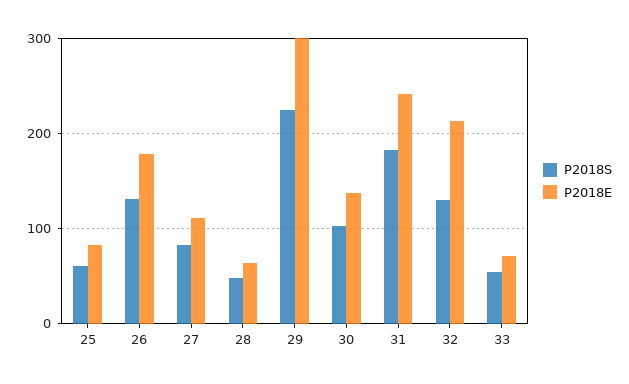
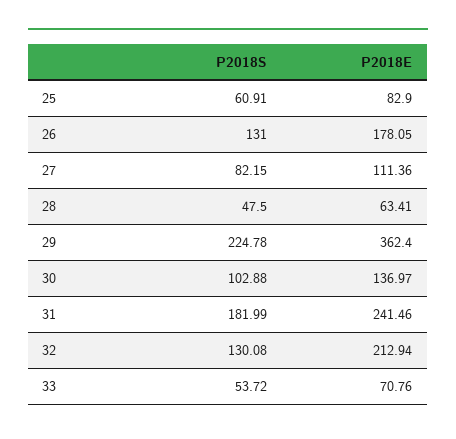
  {
    "P2018S": {
      "25": 60.91,
      "26": 131,
      "27": 82.15,
      "28": 47.5,
      "29": 224.78,
      "30": 102.88,
      "31": 181.99,
      "32": 130.08,
      "33": 53.72
    },
    "P2018E": {
      "25": 82.9,
      "26": 178.05,
      "27": 111.36,
      "28": 63.41,
-     "29": 300,
+     "29": 362.4,
      "30": 136.97,
      "31": 241.46,
      "32": 212.94,
      "33": 70.76
    }
  }

